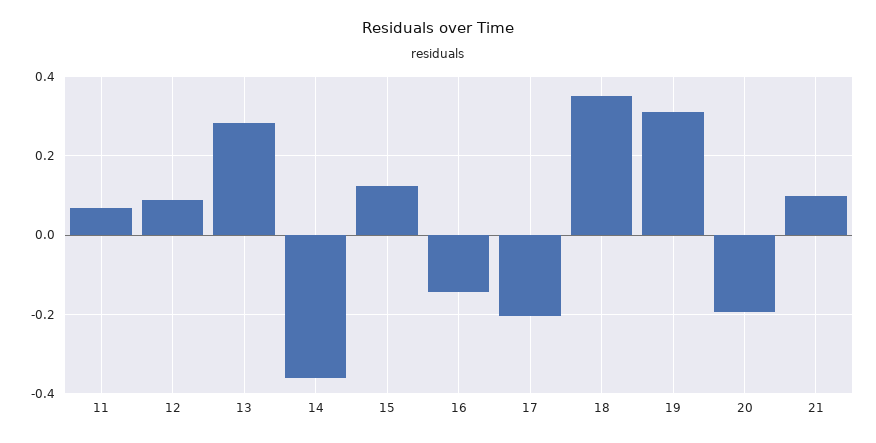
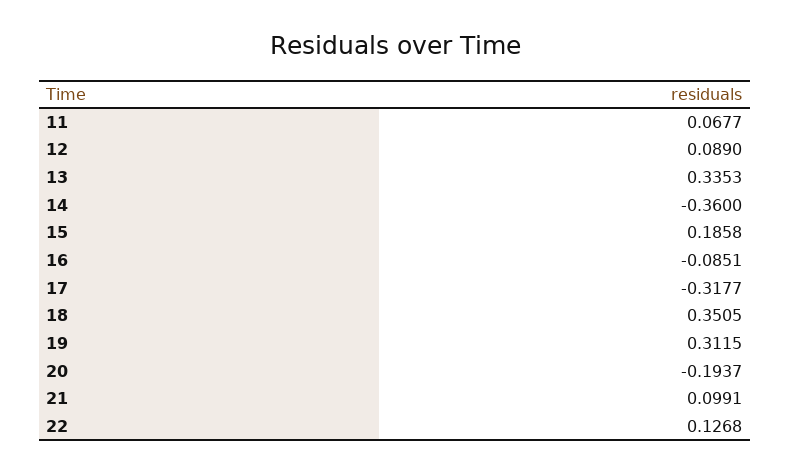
  {
    "11": 0.0677,
    "12": 0.089,
-   "13": 0.28,
+   "13": 0.3353,
    "14": -0.36,
-   "15": 0.12,
+   "15": 0.1858,
-   "16": -0.14,
+   "16": -0.0851,
-   "17": -0.2,
+   "17": -0.3177,
    "18": 0.3505,
    "19": 0.3115,
    "20": -0.1937,
-   "21": 0.0991
+   "21": 0.0991,
+   "22": 0.1268
  }

